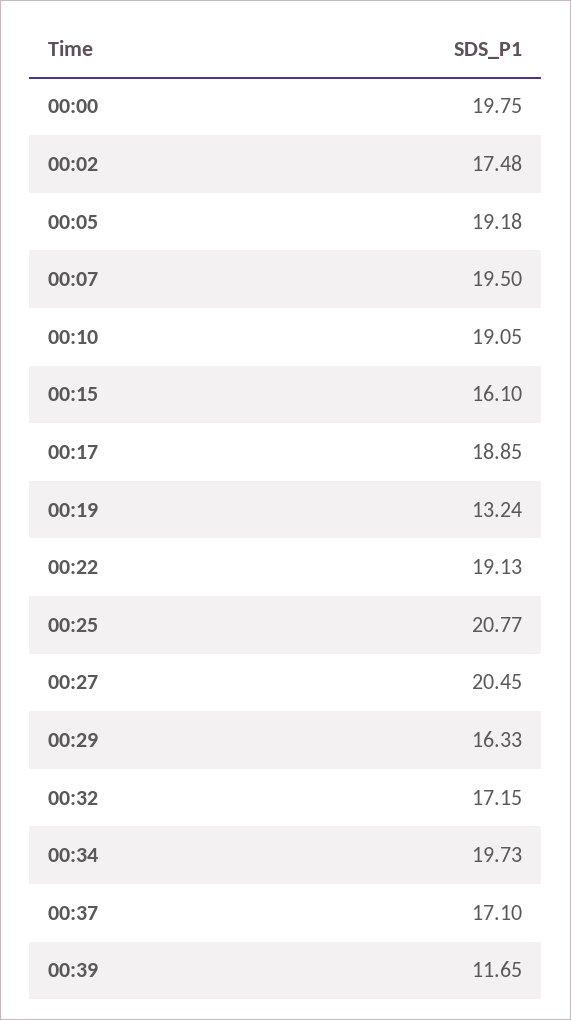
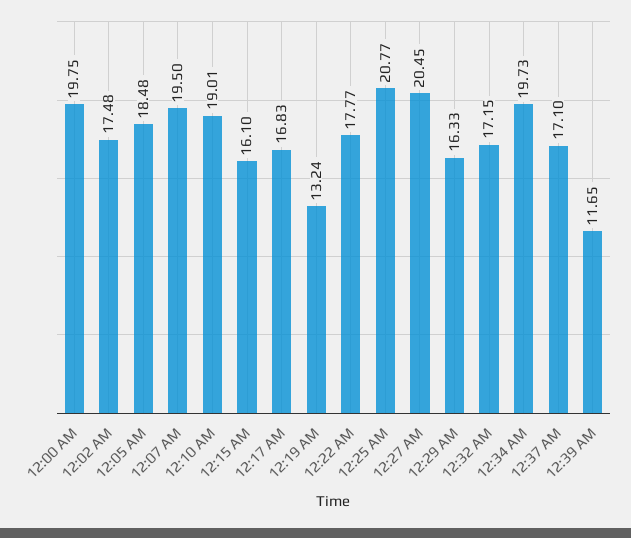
  {
    "00:00": 19.75,
    "00:02": 17.48,
-   "00:05": 19.18,
+   "00:05": 18.48,
    "00:07": 19.5,
-   "00:10": 19.05,
+   "00:10": 19.01,
    "00:15": 16.1,
-   "00:17": 18.85,
+   "00:17": 16.83,
    "00:19": 13.24,
-   "00:22": 19.13,
+   "00:22": 17.77,
    "00:25": 20.77,
    "00:27": 20.45,
    "00:29": 16.33,
    "00:32": 17.15,
    "00:34": 19.73,
    "00:37": 17.1,
    "00:39": 11.65
  }

